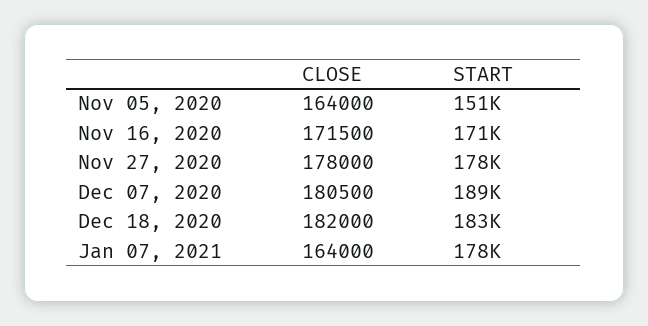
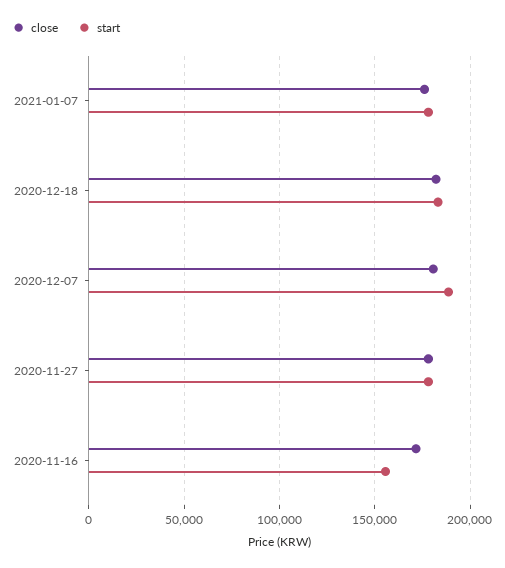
  {
    "CLOSE": {
-     "Nov 05, 2020": 164000,
      "Nov 16, 2020": 171500,
      "Nov 27, 2020": 178000,
      "Dec 07, 2020": 180500,
      "Dec 18, 2020": 182000,
-     "Jan 07, 2021": 164000
+     "Jan 07, 2021": 175000
    },
    "START": {
-     "Nov 05, 2020": 151000,
-     "Nov 16, 2020": 171000,
+     "Nov 16, 2020": 155000,
      "Nov 27, 2020": 178000,
      "Dec 07, 2020": 189000,
      "Dec 18, 2020": 183000,
      "Jan 07, 2021": 178000
    }
  }

